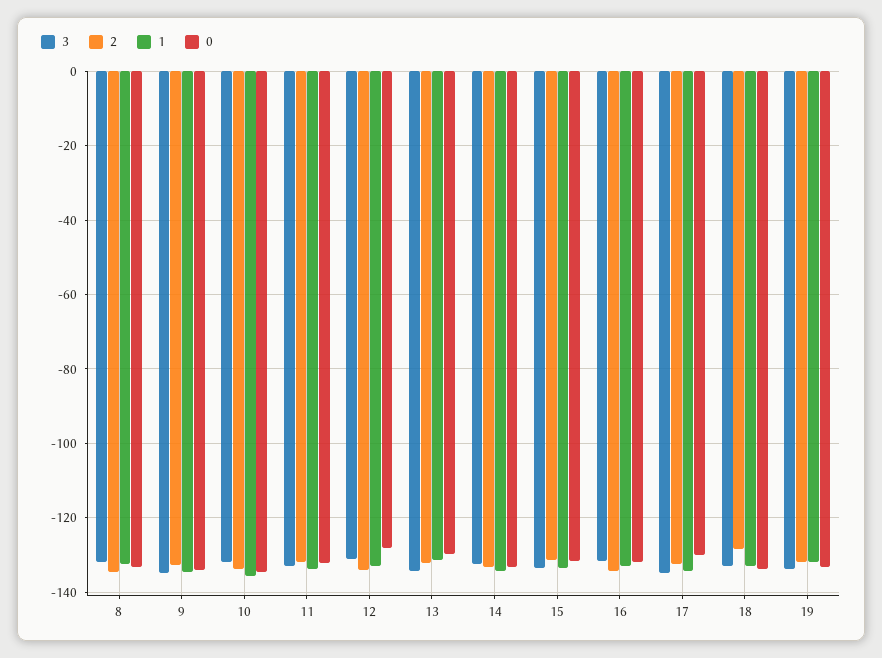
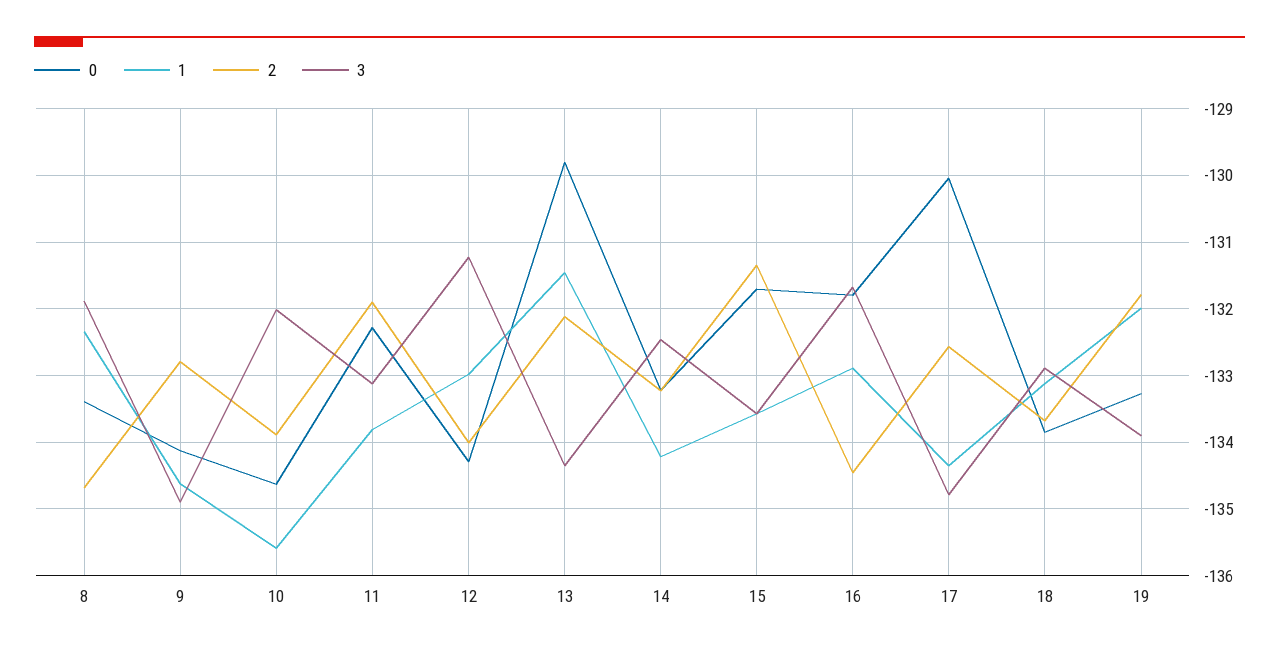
  {
    "3": {
      "8": -131.9,
      "9": -134.9,
      "10": -132,
      "11": -133.1,
      "12": -131.2,
      "13": -134.4,
      "14": -132.5,
      "15": -133.6,
      "16": -131.7,
      "17": -134.8,
      "18": -132.9,
      "19": -133.9
    },
    "2": {
      "8": -134.7,
      "9": -132.8,
      "10": -133.9,
      "11": -131.9,
      "12": -134,
      "13": -132.1,
      "14": -133.2,
      "15": -131.4,
      "16": -134.5,
      "17": -132.6,
-     "18": -128,
+     "18": -133.7,
      "19": -131.8
    },
    "1": {
      "8": -132.3,
      "9": -134.6,
      "10": -135.6,
      "11": -133.8,
      "12": -133,
      "13": -131.5,
      "14": -134.2,
      "15": -133.6,
      "16": -132.9,
      "17": -134.4,
      "18": -133.1,
      "19": -132
    },
    "0": {
      "8": -133.4,
      "9": -134.1,
      "10": -134.6,
      "11": -132.3,
-     "12": -128,
+     "12": -134.3,
      "13": -129.8,
      "14": -133.2,
      "15": -131.7,
      "16": -131.8,
      "17": -130,
      "18": -133.9,
      "19": -133.3
    }
  }

